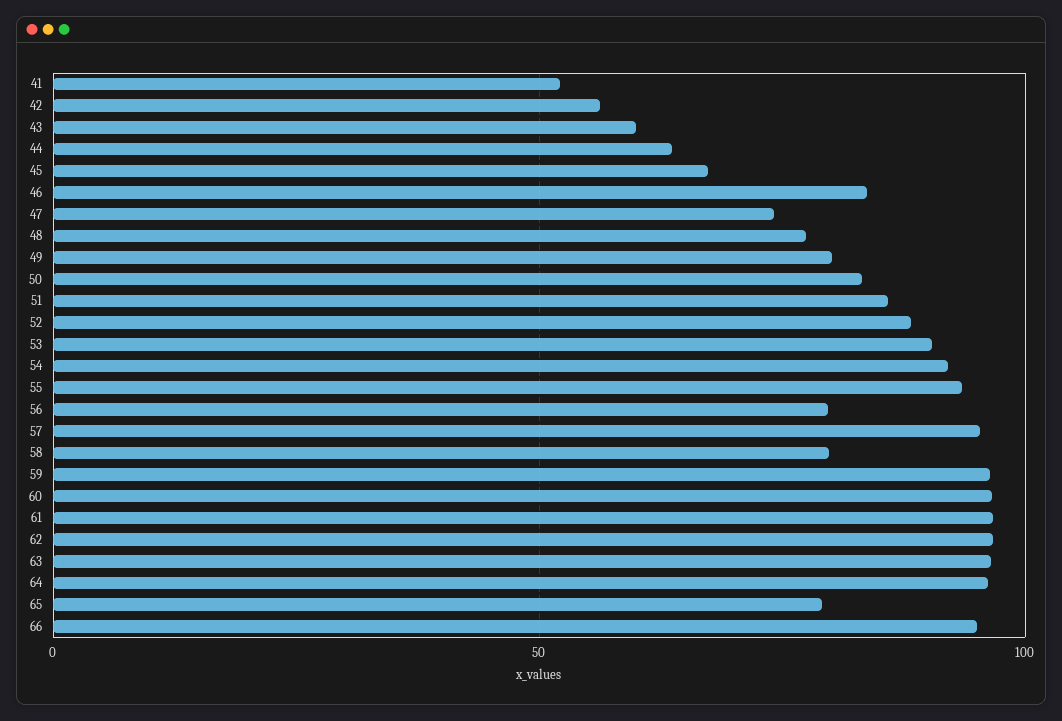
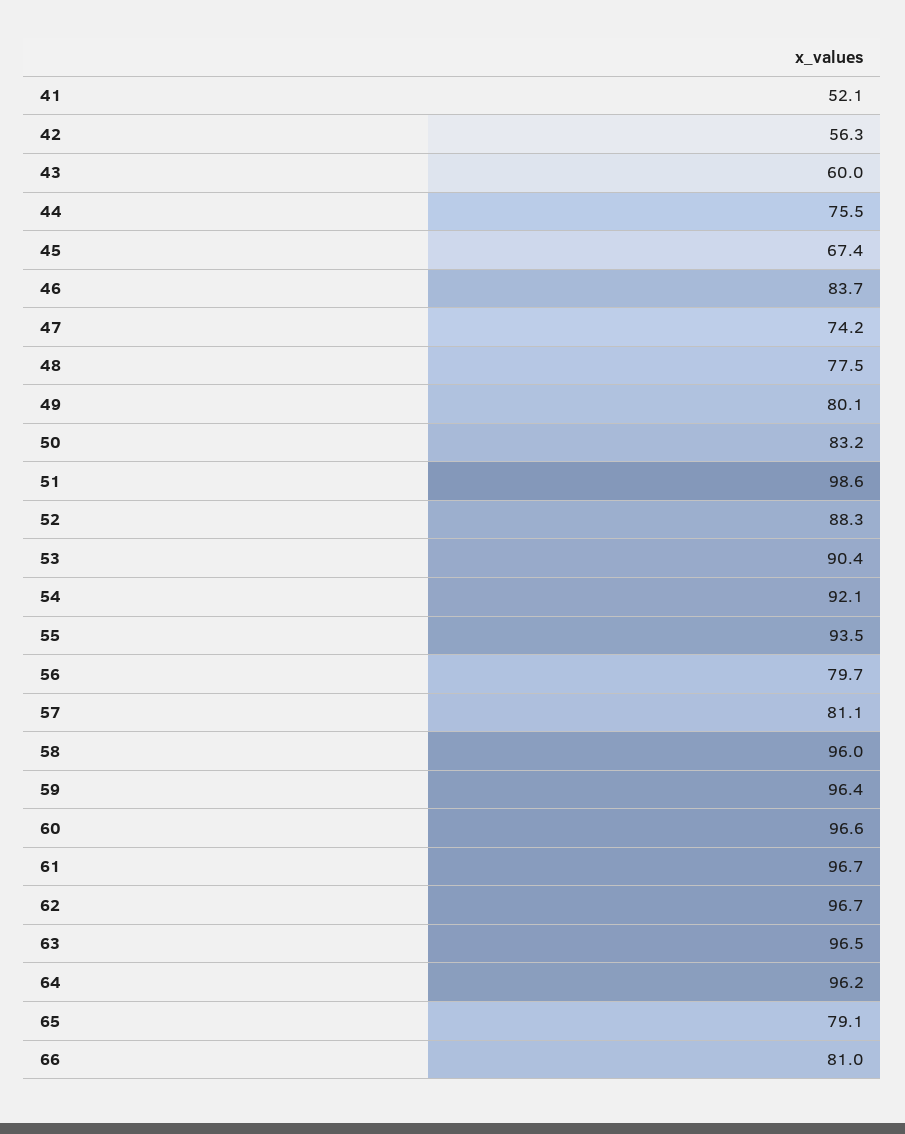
  {
    "41": 52.1,
    "42": 56.3,
    "43": 60,
-   "44": 65,
+   "44": 75.5,
    "45": 67.4,
    "46": 83.7,
    "47": 74.2,
    "48": 77.5,
    "49": 80.1,
    "50": 83.2,
-   "51": 85,
+   "51": 98.6,
    "52": 88.3,
    "53": 90.4,
    "54": 92.1,
    "55": 93.5,
    "56": 79.7,
-   "57": 95,
+   "57": 81.1,
-   "58": 80,
+   "58": 96,
    "59": 96.4,
    "60": 96.6,
    "61": 96.7,
    "62": 96.7,
    "63": 96.5,
    "64": 96.2,
    "65": 79.1,
-   "66": 95
+   "66": 81
  }

